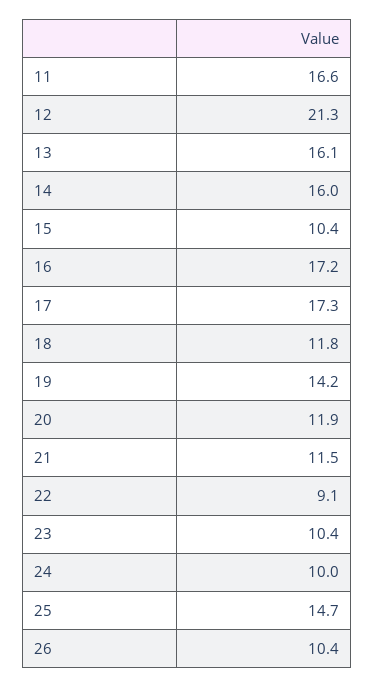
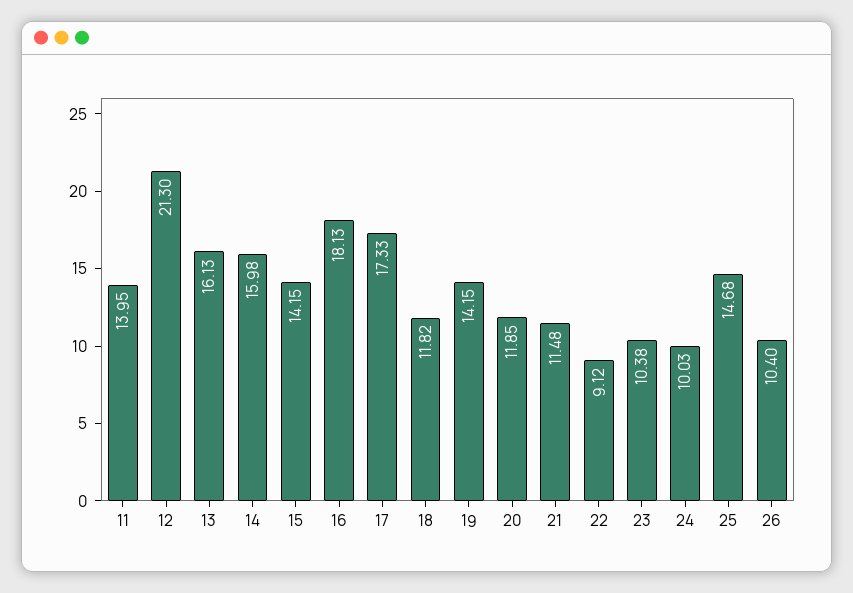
  {
-   "11": 16.6,
+   "11": 13.95,
    "12": 21.3,
    "13": 16.13,
    "14": 15.98,
-   "15": 10.4,
+   "15": 14.15,
-   "16": 17.2,
+   "16": 18.13,
    "17": 17.33,
    "18": 11.82,
    "19": 14.15,
    "20": 11.85,
    "21": 11.48,
    "22": 9.12,
    "23": 10.38,
    "24": 10.03,
    "25": 14.68,
    "26": 10.4
  }

